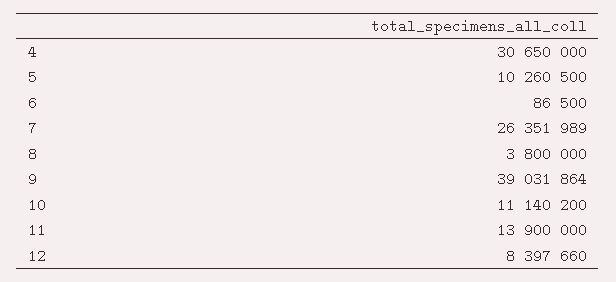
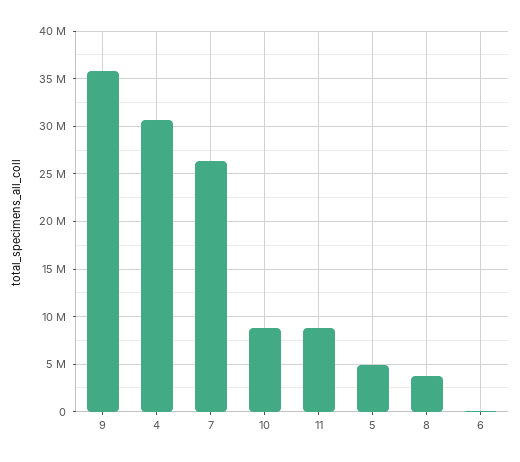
  {
    "4": 30650000,
-   "5": 10260500,
+   "5": 5000000,
    "6": 86500,
    "7": 26351989,
    "8": 3800000,
-   "9": 39031864,
+   "9": 36000000,
-   "10": 11140200,
+   "10": 9000000,
-   "11": 13900000,
+   "11": 9000000
-   "12": 8397660
  }

